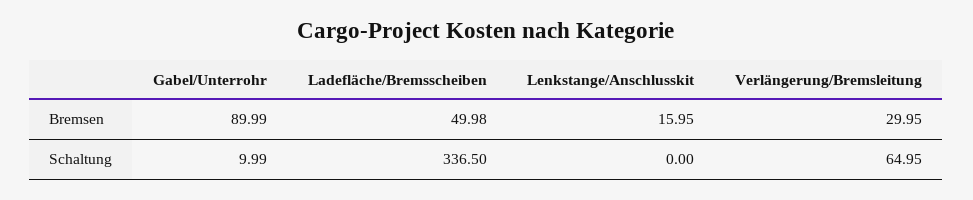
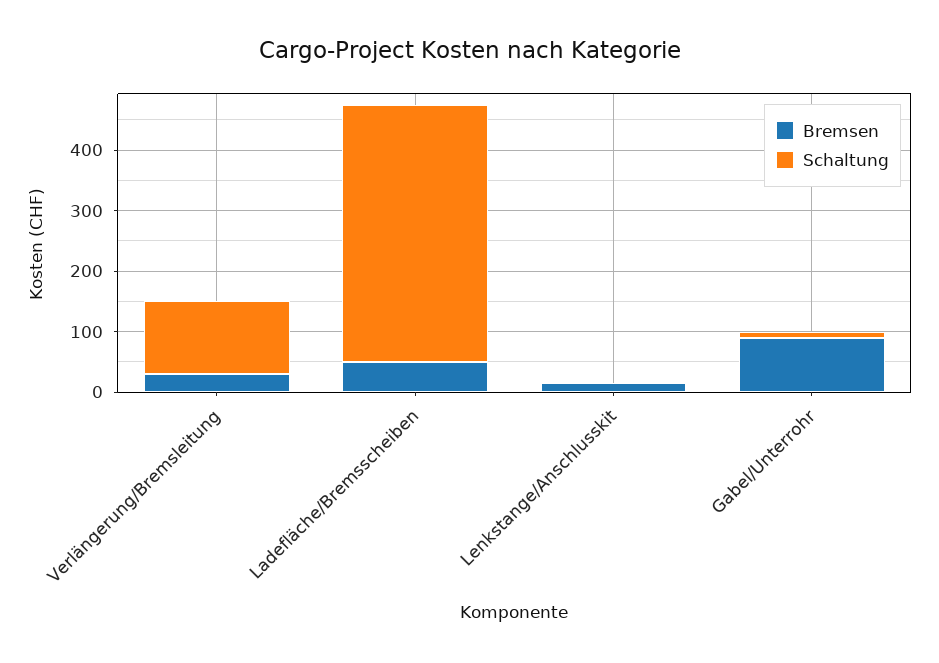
  {
    "Bremsen": {
      "Gabel/Unterrohr": 89.99,
      "Ladefläche/Bremsscheiben": 49.98,
      "Lenkstange/Anschlusskit": 15.95,
      "Verlängerung/Bremsleitung": 29.95
    },
    "Schaltung": {
      "Gabel/Unterrohr": 9.99,
-     "Ladefläche/Bremsscheiben": 336.5,
+     "Ladefläche/Bremsscheiben": 420,
      "Lenkstange/Anschlusskit": 0,
-     "Verlängerung/Bremsleitung": 64.95
+     "Verlängerung/Bremsleitung": 120
    }
  }

